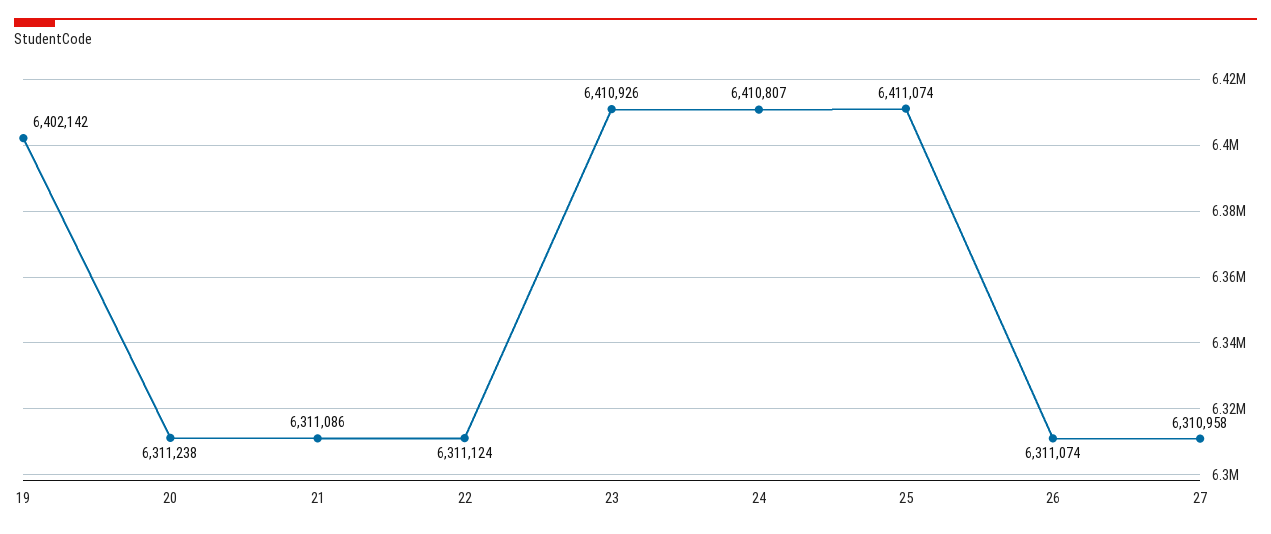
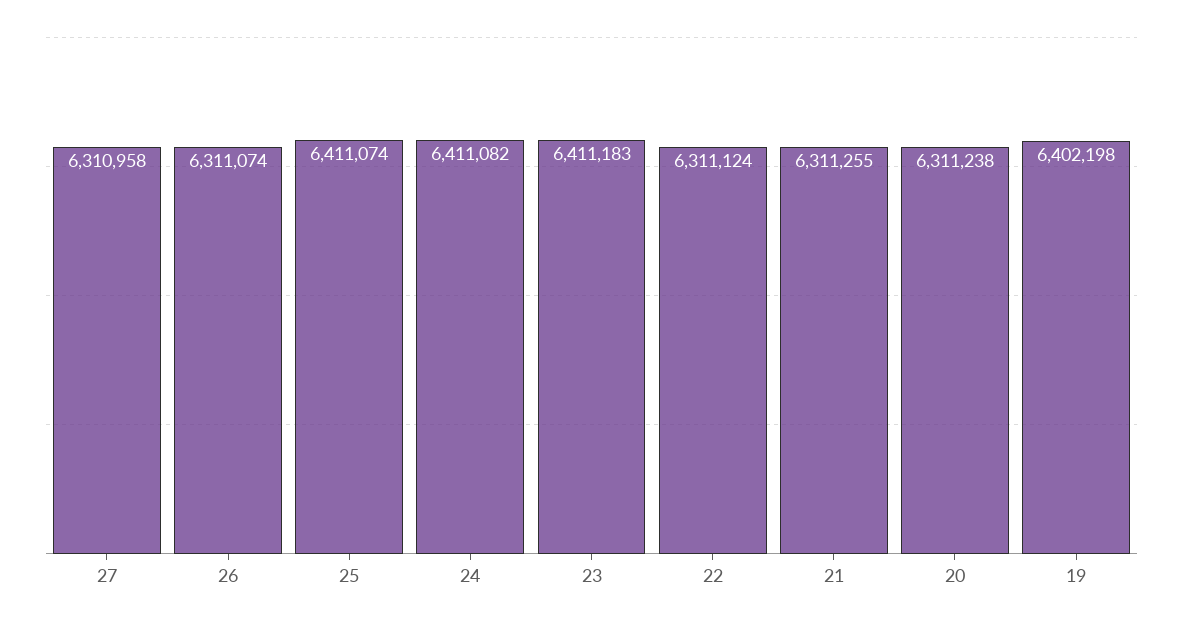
  {
-   "19": 6402142,
+   "19": 6402198,
    "20": 6311238,
-   "21": 6311086,
+   "21": 6311255,
    "22": 6311124,
-   "23": 6410926,
+   "23": 6411183,
-   "24": 6410807,
+   "24": 6411082,
    "25": 6411074,
    "26": 6311074,
    "27": 6310958
  }

